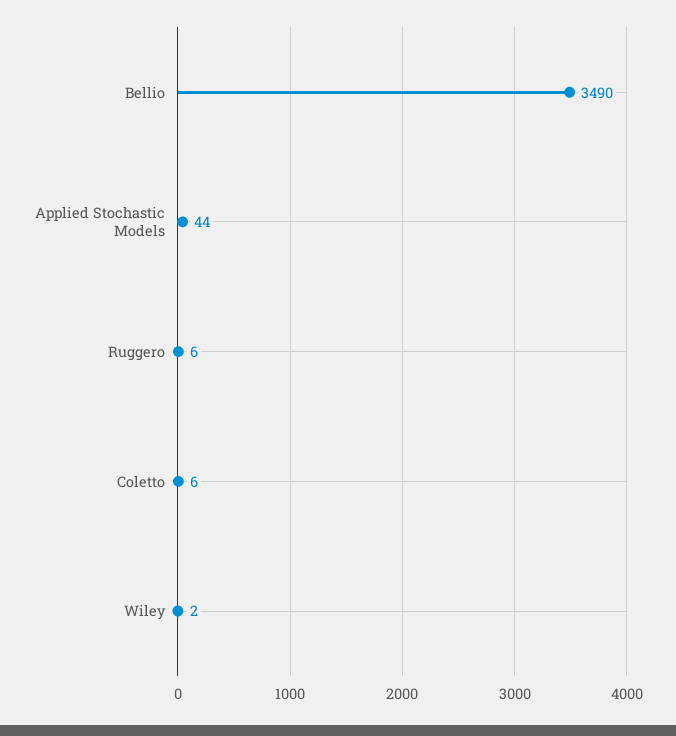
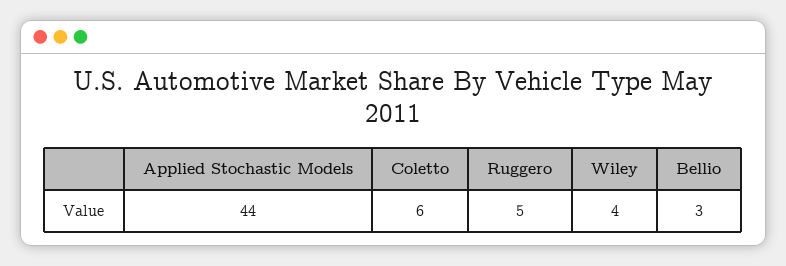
  {
-   "Bellio": 3490,
+   "Bellio": 3,
    "Applied Stochastic Models": 44,
-   "Ruggero": 6,
+   "Ruggero": 5,
    "Coletto": 6,
-   "Wiley": 2
+   "Wiley": 4
  }

